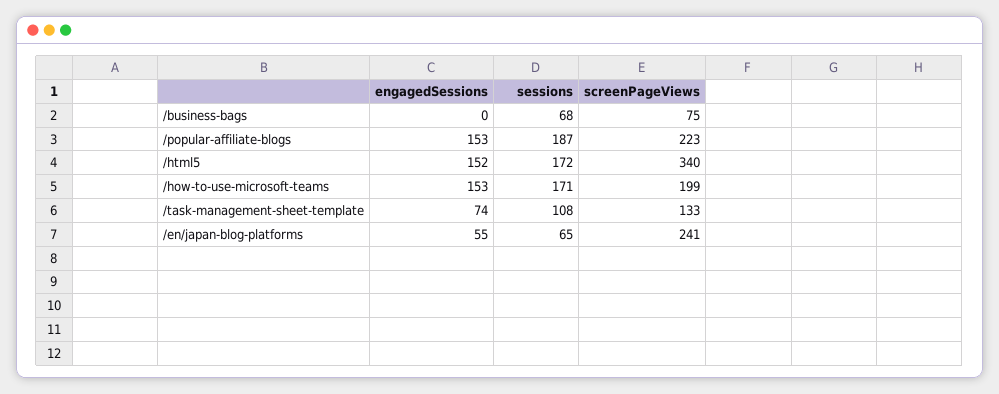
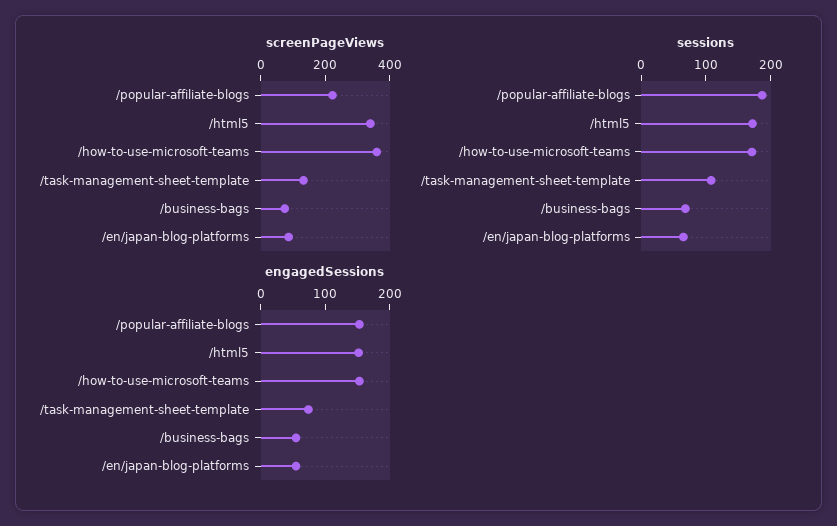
  {
    "engagedSessions": {
-     "/business-bags": 0,
+     "/business-bags": 60,
      "/popular-affiliate-blogs": 153,
      "/html5": 152,
      "/how-to-use-microsoft-teams": 153,
      "/task-management-sheet-template": 74,
      "/en/japan-blog-platforms": 55
    },
    "sessions": {
      "/business-bags": 68,
      "/popular-affiliate-blogs": 187,
      "/html5": 172,
      "/how-to-use-microsoft-teams": 171,
      "/task-management-sheet-template": 108,
      "/en/japan-blog-platforms": 65
    },
    "screenPageViews": {
      "/business-bags": 75,
      "/popular-affiliate-blogs": 223,
      "/html5": 340,
-     "/how-to-use-microsoft-teams": 199,
+     "/how-to-use-microsoft-teams": 350,
      "/task-management-sheet-template": 133,
-     "/en/japan-blog-platforms": 241
+     "/en/japan-blog-platforms": 100
    }
  }

